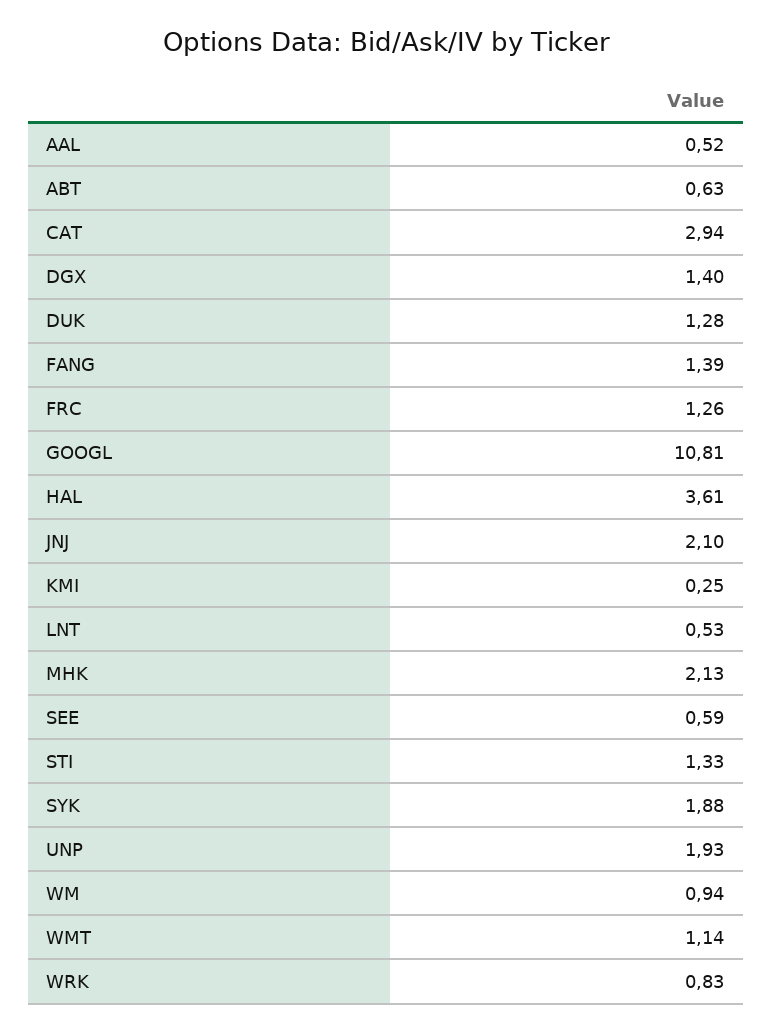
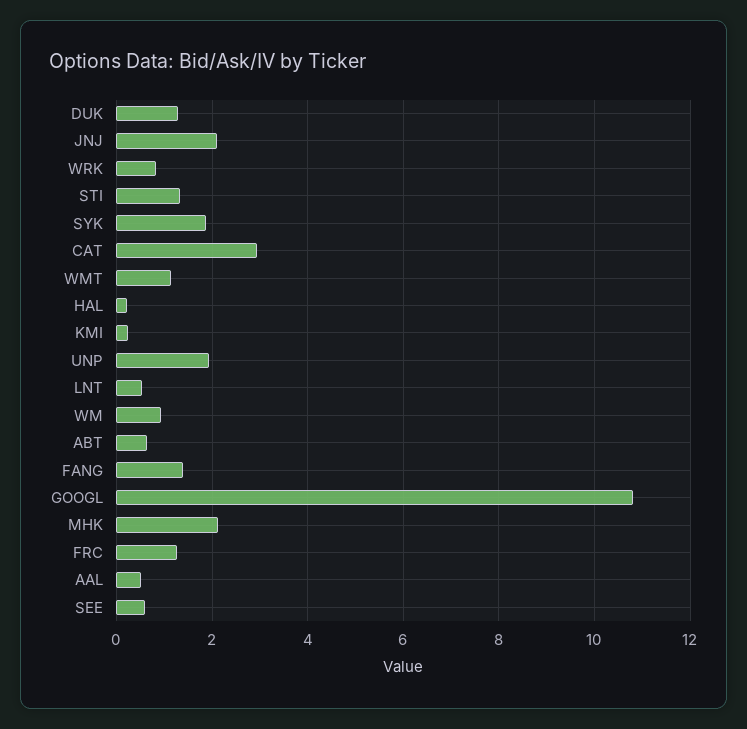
  {
    "AAL": 0.52,
    "ABT": 0.63,
    "CAT": 2.94,
-   "DGX": 1.4,
    "DUK": 1.28,
    "FANG": 1.39,
    "FRC": 1.26,
    "GOOGL": 10.81,
-   "HAL": 3.61,
+   "HAL": 0.2,
    "JNJ": 2.1,
    "KMI": 0.25,
    "LNT": 0.53,
    "MHK": 2.13,
    "SEE": 0.59,
    "STI": 1.33,
    "SYK": 1.88,
    "UNP": 1.93,
    "WM": 0.94,
    "WMT": 1.14,
    "WRK": 0.83
  }

